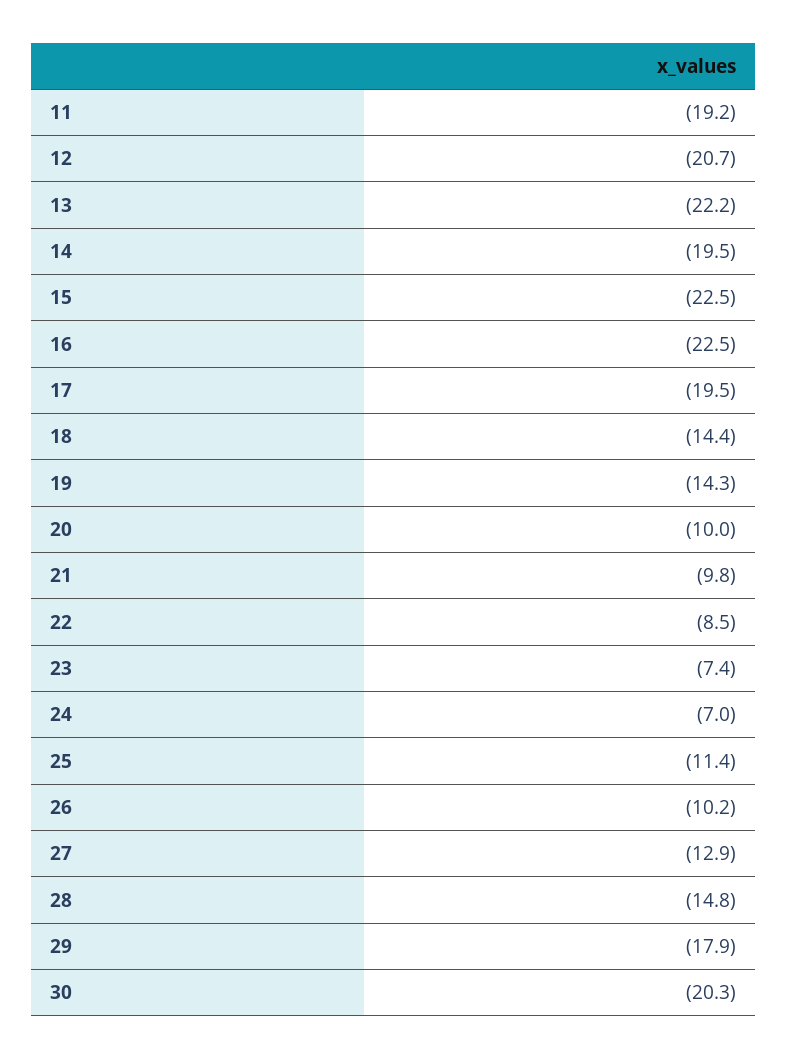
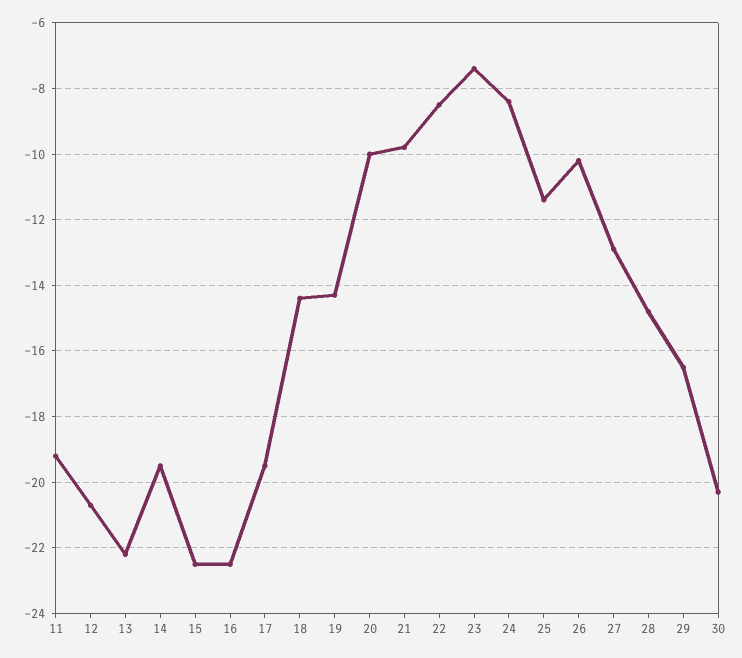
  {
    "11": -19.2,
    "12": -20.7,
    "13": -22.2,
    "14": -19.5,
    "15": -22.5,
    "16": -22.5,
    "17": -19.5,
    "18": -14.4,
    "19": -14.3,
    "20": -10,
    "21": -9.8,
    "22": -8.5,
    "23": -7.4,
-   "24": -7,
+   "24": -8.5,
    "25": -11.4,
    "26": -10.2,
    "27": -12.9,
    "28": -14.8,
-   "29": -17.9,
+   "29": -16.5,
    "30": -20.3
  }

